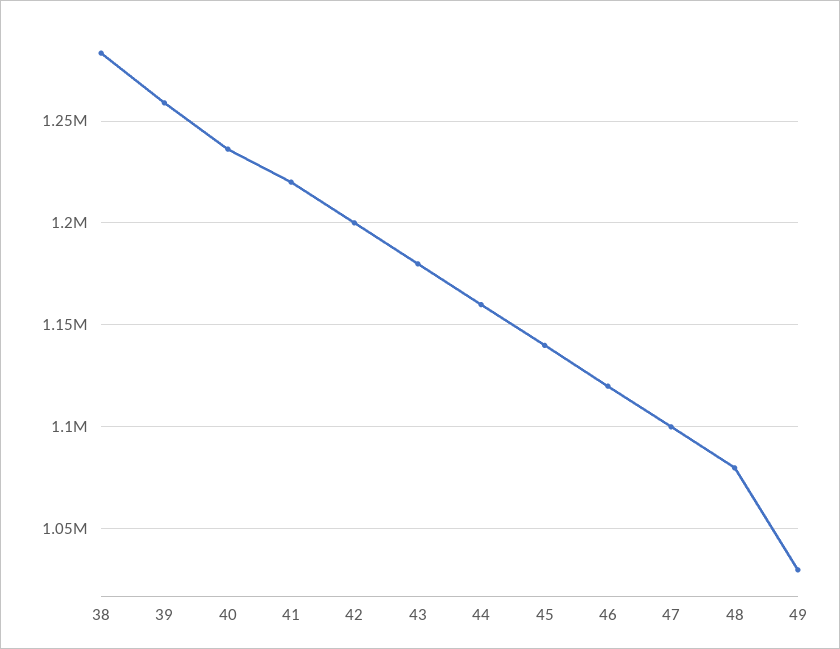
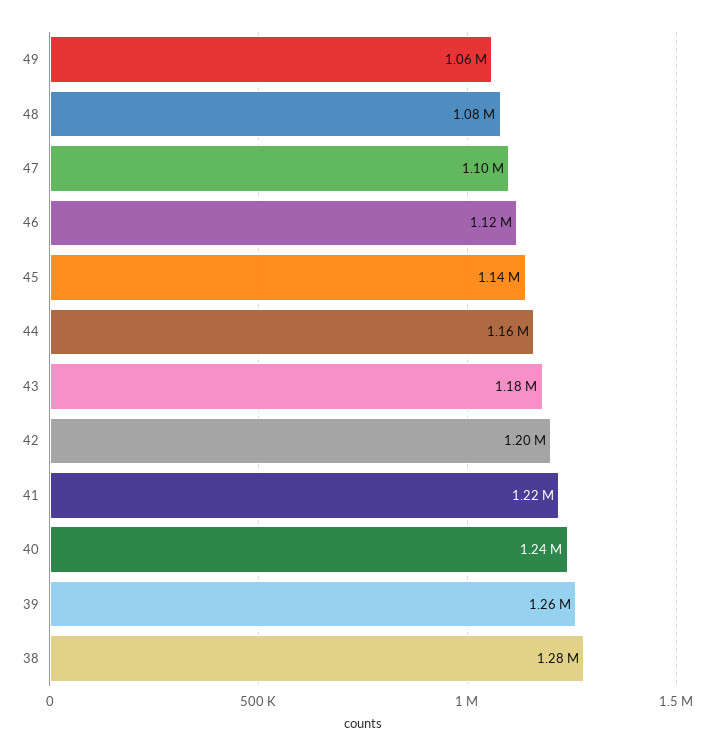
  {
    "38": 1280000,
    "39": 1260000,
    "40": 1240000,
    "41": 1220000,
    "42": 1200000,
    "43": 1180000,
    "44": 1160000,
    "45": 1140000,
    "46": 1120000,
    "47": 1100000,
    "48": 1080000,
-   "49": 1030000
+   "49": 1060000
  }

